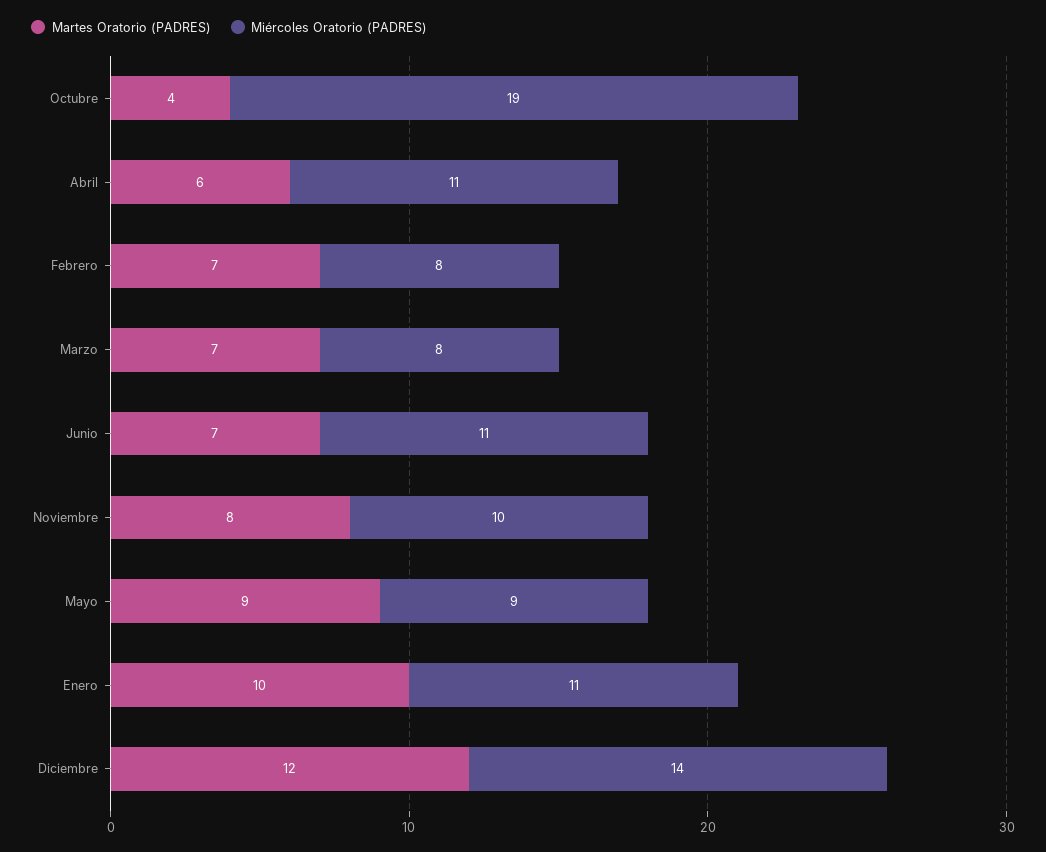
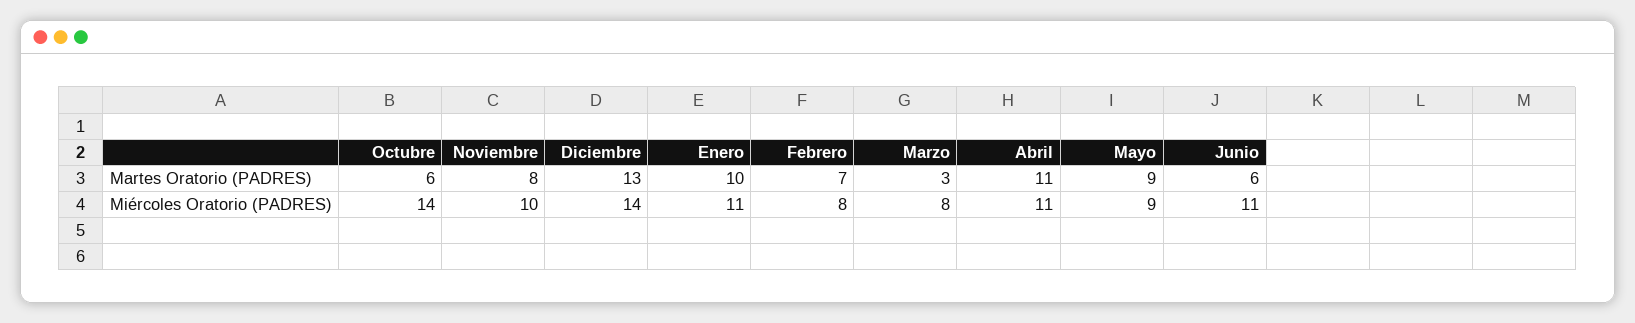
  {
    "Martes Oratorio (PADRES)": {
-     "Octubre": 4,
+     "Octubre": 6,
-     "Abril": 6,
+     "Abril": 11,
      "Febrero": 7,
-     "Marzo": 7,
+     "Marzo": 3,
-     "Junio": 7,
+     "Junio": 6,
      "Noviembre": 8,
      "Mayo": 9,
      "Enero": 10,
-     "Diciembre": 12
+     "Diciembre": 13
    },
    "Miércoles Oratorio (PADRES)": {
-     "Octubre": 19,
+     "Octubre": 14,
      "Abril": 11,
      "Febrero": 8,
      "Marzo": 8,
      "Junio": 11,
      "Noviembre": 10,
      "Mayo": 9,
      "Enero": 11,
      "Diciembre": 14
    }
  }

